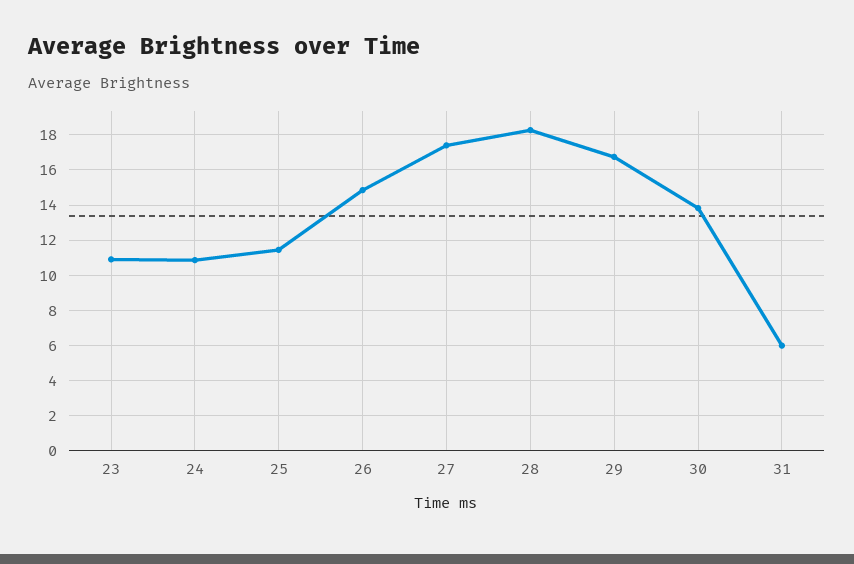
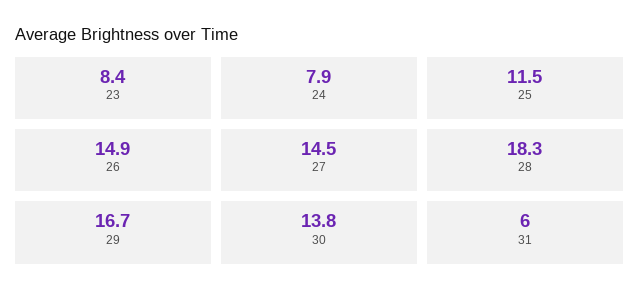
  {
-   "23": 11,
+   "23": 8.4,
-   "24": 11,
+   "24": 7.9,
    "25": 11.5,
    "26": 14.9,
-   "27": 17.5,
+   "27": 14.5,
    "28": 18.3,
    "29": 16.7,
    "30": 13.8,
    "31": 6
  }

